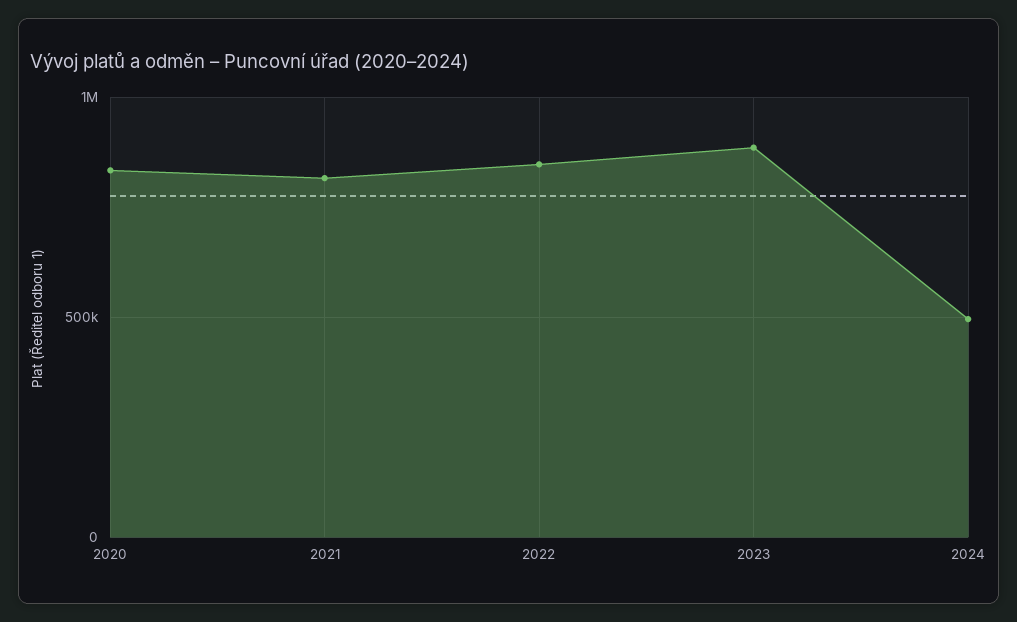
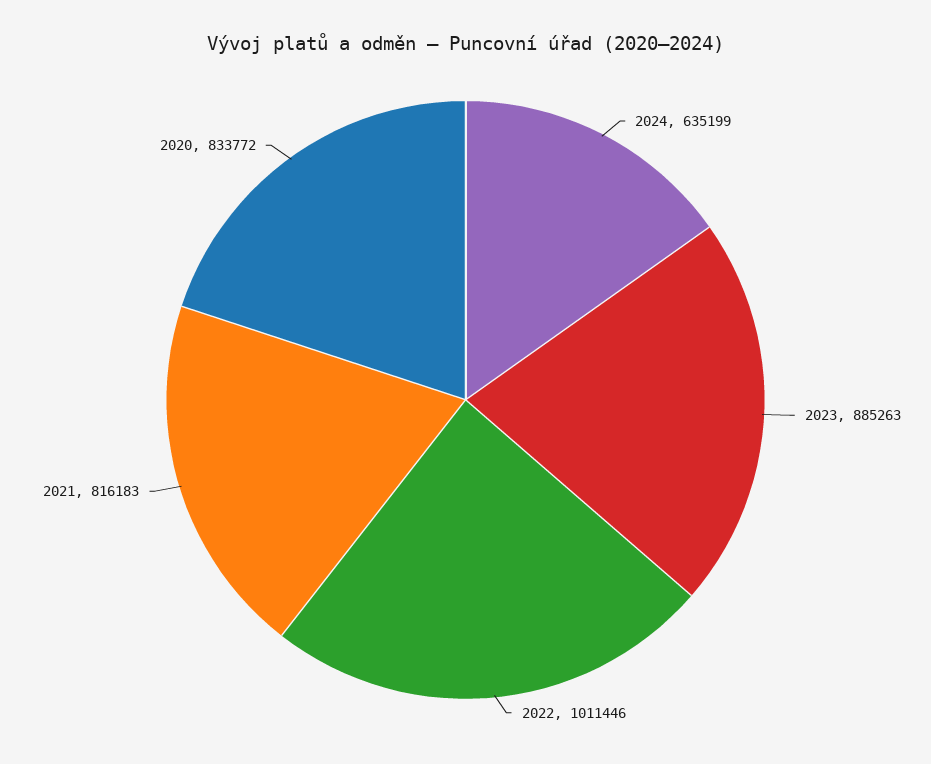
  {
    "2020": 833772,
    "2021": 816183,
-   "2022": 850000,
+   "2022": 1011446,
    "2023": 885263,
-   "2024": 500000
+   "2024": 635199
  }

